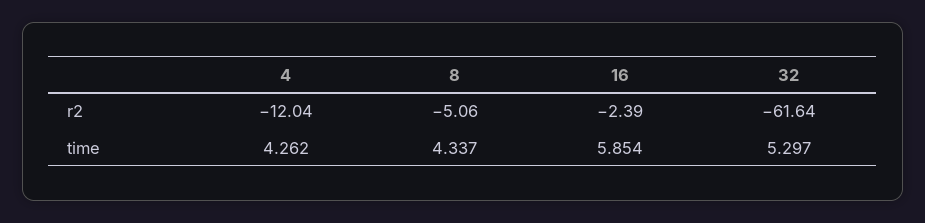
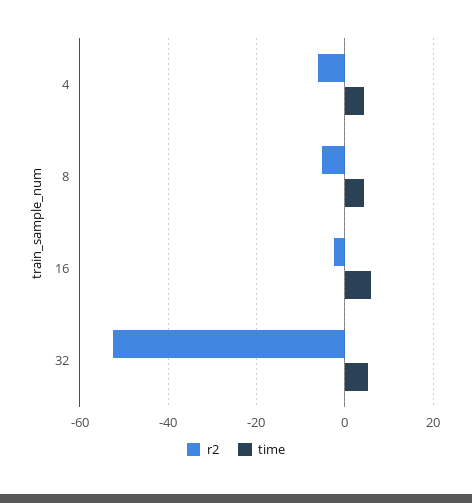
  {
    "r2": {
-     "4": -12.04,
+     "4": -6,
      "8": -5.06,
      "16": -2.39,
-     "32": -61.64
+     "32": -52
    },
    "time": {
      "4": 4.262,
      "8": 4.337,
      "16": 5.854,
      "32": 5.297
    }
  }

